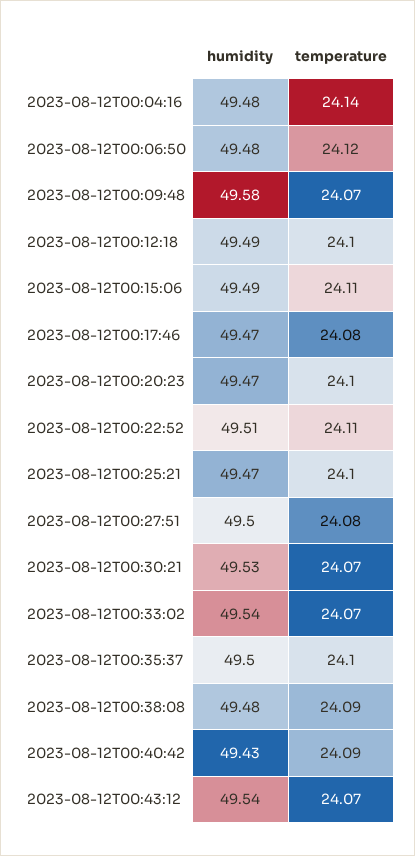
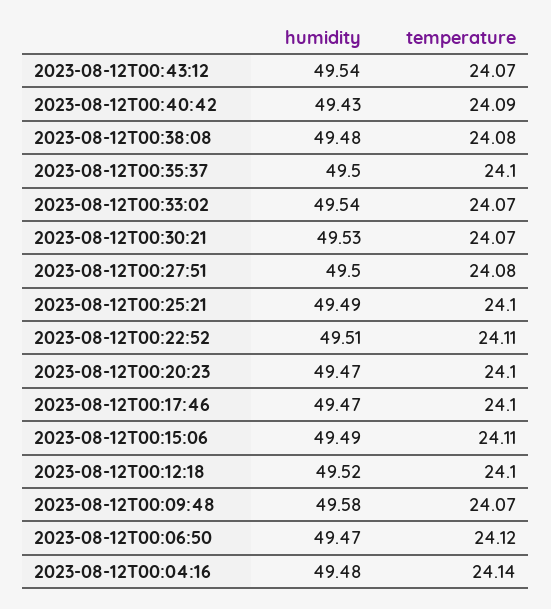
  {
    "humidity": {
      "2023-08-12T00:04:16": 49.48,
-     "2023-08-12T00:06:50": 49.48,
+     "2023-08-12T00:06:50": 49.47,
      "2023-08-12T00:09:48": 49.58,
-     "2023-08-12T00:12:18": 49.49,
+     "2023-08-12T00:12:18": 49.52,
      "2023-08-12T00:15:06": 49.49,
      "2023-08-12T00:17:46": 49.47,
      "2023-08-12T00:20:23": 49.47,
      "2023-08-12T00:22:52": 49.51,
-     "2023-08-12T00:25:21": 49.47,
+     "2023-08-12T00:25:21": 49.49,
      "2023-08-12T00:27:51": 49.5,
      "2023-08-12T00:30:21": 49.53,
      "2023-08-12T00:33:02": 49.54,
      "2023-08-12T00:35:37": 49.5,
      "2023-08-12T00:38:08": 49.48,
      "2023-08-12T00:40:42": 49.43,
      "2023-08-12T00:43:12": 49.54
    },
    "temperature": {
      "2023-08-12T00:04:16": 24.14,
      "2023-08-12T00:06:50": 24.12,
      "2023-08-12T00:09:48": 24.07,
      "2023-08-12T00:12:18": 24.1,
      "2023-08-12T00:15:06": 24.11,
-     "2023-08-12T00:17:46": 24.08,
+     "2023-08-12T00:17:46": 24.1,
      "2023-08-12T00:20:23": 24.1,
      "2023-08-12T00:22:52": 24.11,
      "2023-08-12T00:25:21": 24.1,
      "2023-08-12T00:27:51": 24.08,
      "2023-08-12T00:30:21": 24.07,
      "2023-08-12T00:33:02": 24.07,
      "2023-08-12T00:35:37": 24.1,
-     "2023-08-12T00:38:08": 24.09,
+     "2023-08-12T00:38:08": 24.08,
      "2023-08-12T00:40:42": 24.09,
      "2023-08-12T00:43:12": 24.07
    }
  }

